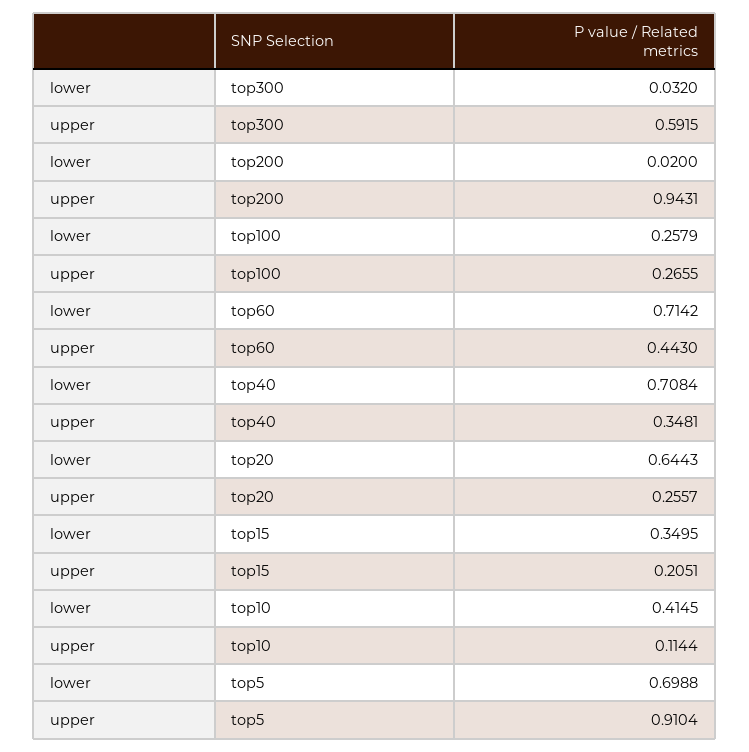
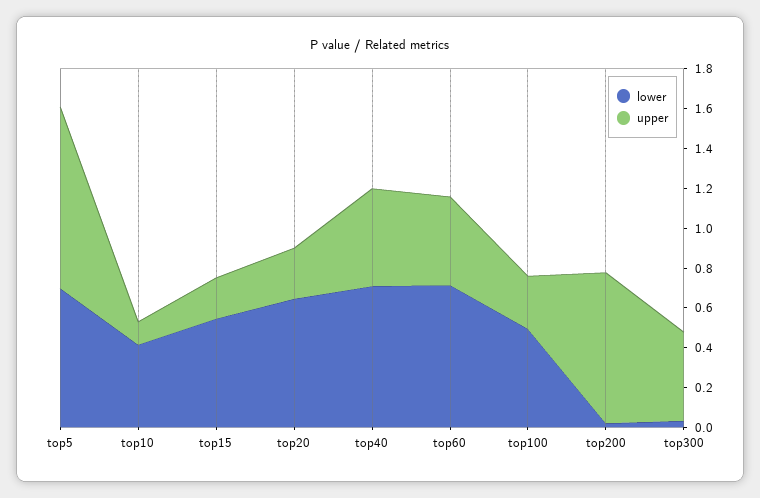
  {
    "lower": {
      "top300": 0.032,
      "top200": 0.02,
-     "top100": 0.2579,
+     "top100": 0.5,
      "top60": 0.7142,
      "top40": 0.7084,
      "top20": 0.6443,
-     "top15": 0.3495,
+     "top15": 0.55,
      "top10": 0.4145,
      "top5": 0.6988
    },
    "upper": {
-     "top300": 0.5915,
+     "top300": 0.45,
-     "top200": 0.9431,
+     "top200": 0.75,
      "top100": 0.2655,
      "top60": 0.443,
-     "top40": 0.3481,
+     "top40": 0.5,
      "top20": 0.2557,
      "top15": 0.2051,
      "top10": 0.1144,
      "top5": 0.9104
    }
  }

